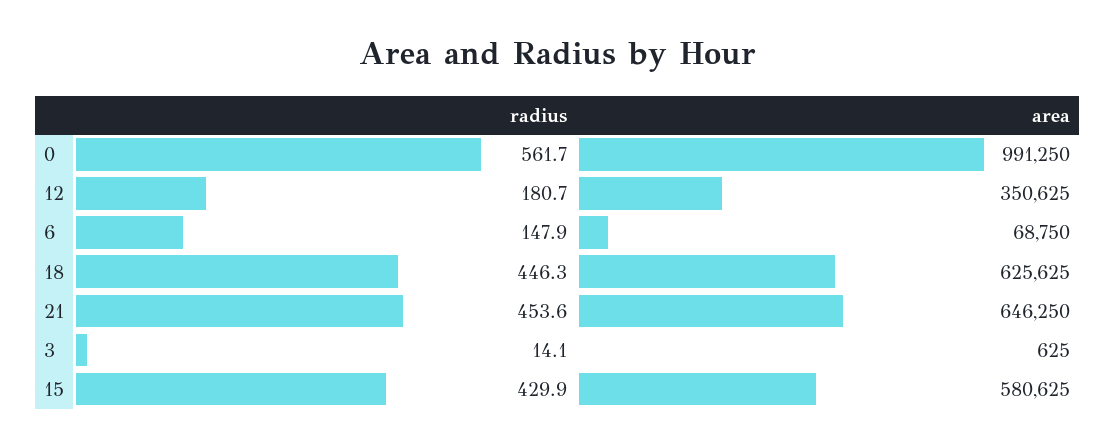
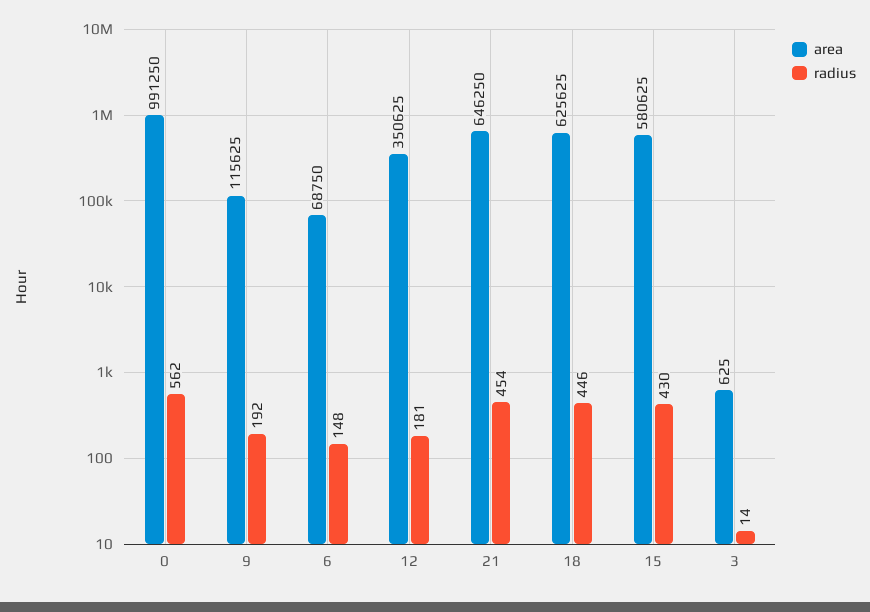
  {
    "radius": {
      "0": 561.7,
      "12": 180.7,
      "6": 147.9,
      "18": 446.3,
      "21": 453.6,
      "3": 14.1,
-     "15": 429.9
+     "15": 429.9,
+     "9": 192
    },
    "area": {
      "0": 991250,
      "12": 350625,
      "6": 68750,
      "18": 625625,
      "21": 646250,
      "3": 625,
-     "15": 580625
+     "15": 580625,
+     "9": 115625
    }
  }

